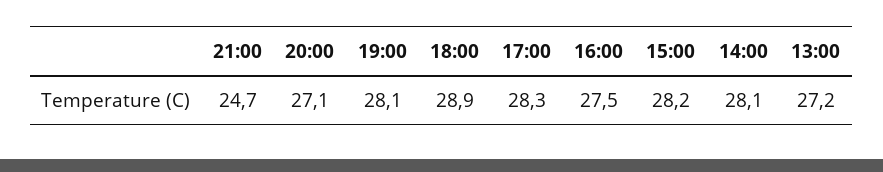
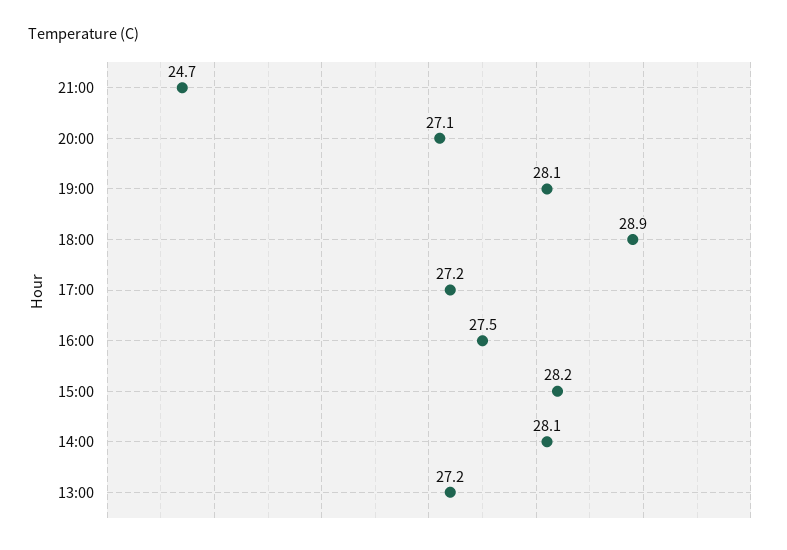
  {
    "21:00": 24.7,
    "20:00": 27.1,
    "19:00": 28.1,
    "18:00": 28.9,
-   "17:00": 28.3,
+   "17:00": 27.2,
    "16:00": 27.5,
    "15:00": 28.2,
    "14:00": 28.1,
    "13:00": 27.2
  }

